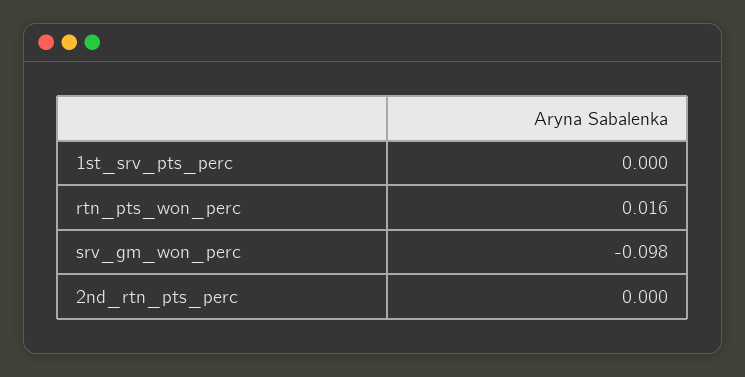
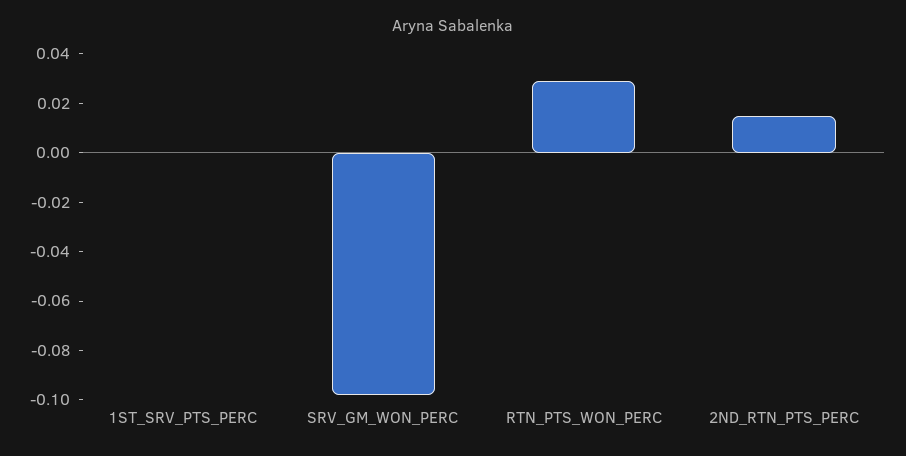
  {
    "1st_srv_pts_perc": 0,
-   "rtn_pts_won_perc": 0.016,
+   "rtn_pts_won_perc": 0.03,
    "srv_gm_won_perc": -0.098,
-   "2nd_rtn_pts_perc": 0
+   "2nd_rtn_pts_perc": 0.015
  }

